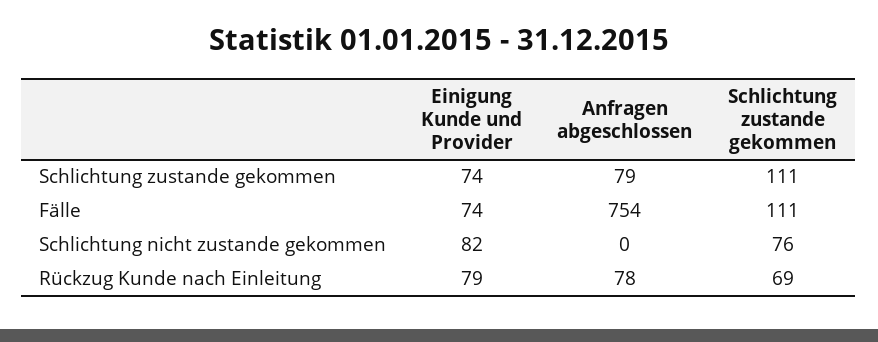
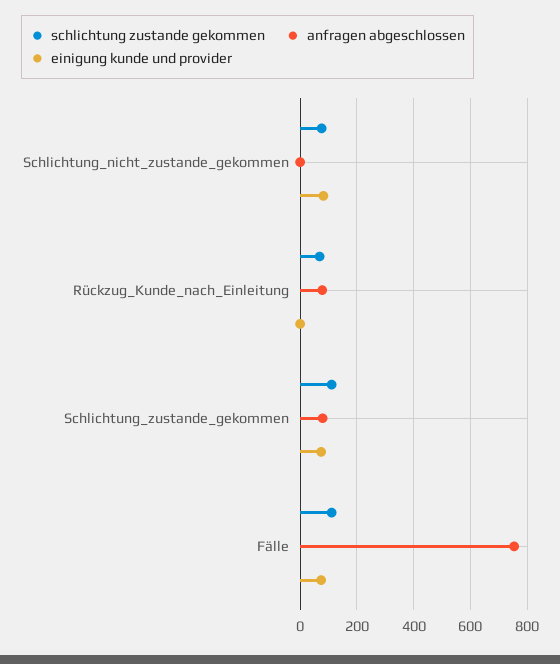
  {
    "Einigung Kunde und Provider": {
      "Schlichtung zustande gekommen": 74,
      "Fälle": 74,
      "Schlichtung nicht zustande gekommen": 82,
-     "Rückzug Kunde nach Einleitung": 79
+     "Rückzug Kunde nach Einleitung": 0
    },
    "Anfragen abgeschlossen": {
      "Schlichtung zustande gekommen": 79,
      "Fälle": 754,
      "Schlichtung nicht zustande gekommen": 0,
      "Rückzug Kunde nach Einleitung": 78
    },
    "Schlichtung zustande gekommen": {
      "Schlichtung zustande gekommen": 111,
      "Fälle": 111,
      "Schlichtung nicht zustande gekommen": 76,
      "Rückzug Kunde nach Einleitung": 69
    }
  }

